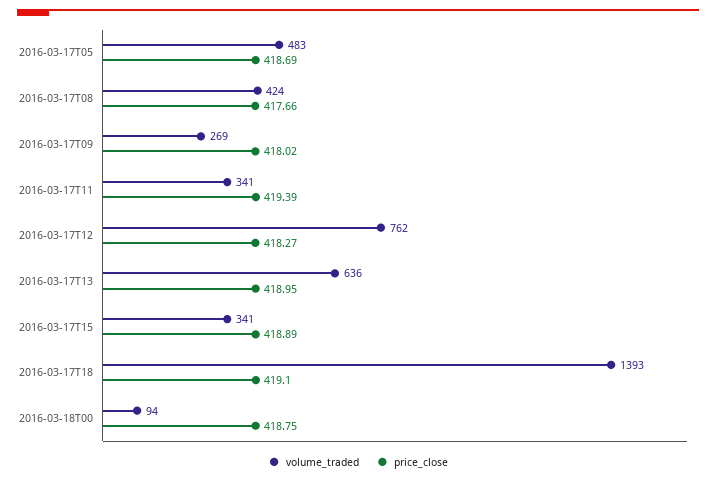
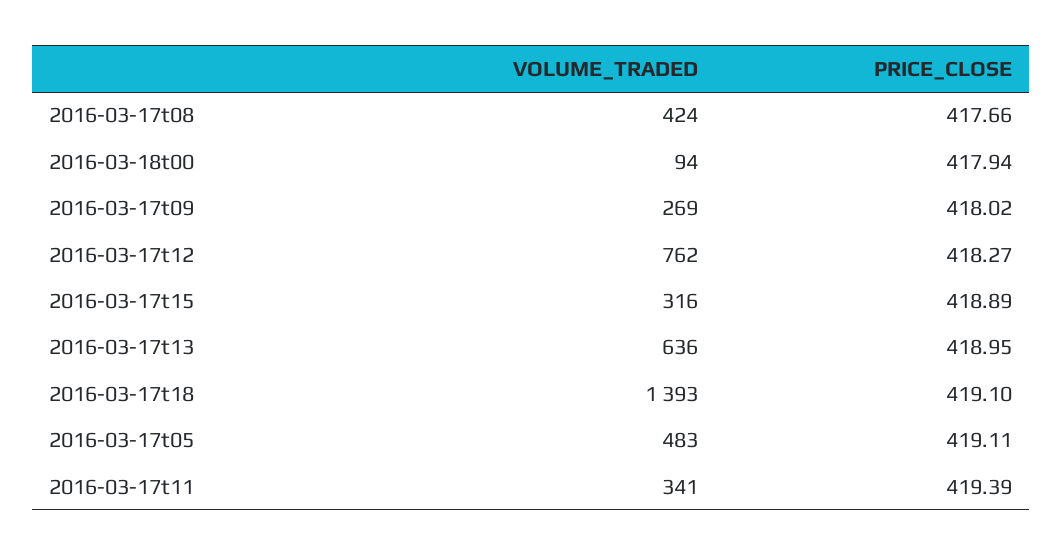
  {
    "volume_traded": {
      "2016-03-17T05": 483,
      "2016-03-17T08": 424,
      "2016-03-17T09": 269,
      "2016-03-17T11": 341,
      "2016-03-17T12": 762,
      "2016-03-17T13": 636,
-     "2016-03-17T15": 341,
+     "2016-03-17T15": 316,
      "2016-03-17T18": 1393,
      "2016-03-18T00": 94
    },
    "price_close": {
-     "2016-03-17T05": 418.69,
+     "2016-03-17T05": 419.11,
      "2016-03-17T08": 417.66,
      "2016-03-17T09": 418.02,
      "2016-03-17T11": 419.39,
      "2016-03-17T12": 418.27,
      "2016-03-17T13": 418.95,
      "2016-03-17T15": 418.89,
      "2016-03-17T18": 419.1,
-     "2016-03-18T00": 418.75
+     "2016-03-18T00": 417.94
    }
  }

